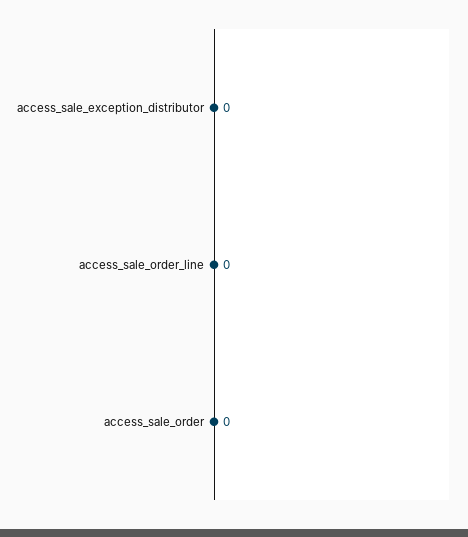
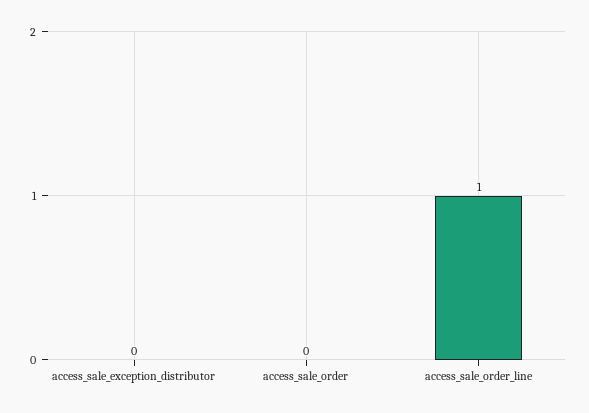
  {
    "access_sale_exception_distributor": 0,
-   "access_sale_order_line": 0,
+   "access_sale_order_line": 1,
    "access_sale_order": 0
  }

